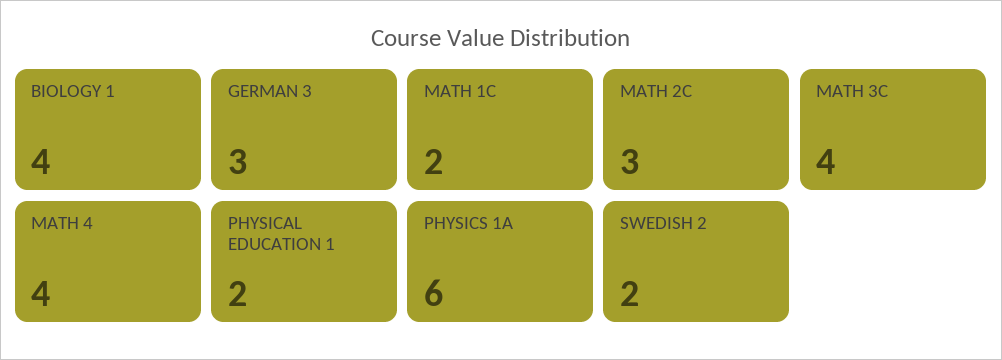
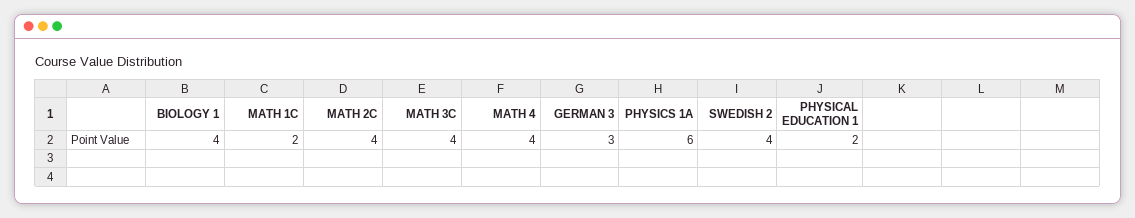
  {
    "BIOLOGY 1": 4,
    "GERMAN 3": 3,
    "MATH 1C": 2,
-   "MATH 2C": 3,
+   "MATH 2C": 4,
    "MATH 3C": 4,
    "MATH 4": 4,
    "PHYSICAL EDUCATION 1": 2,
    "PHYSICS 1A": 6,
-   "SWEDISH 2": 2
+   "SWEDISH 2": 4
  }

